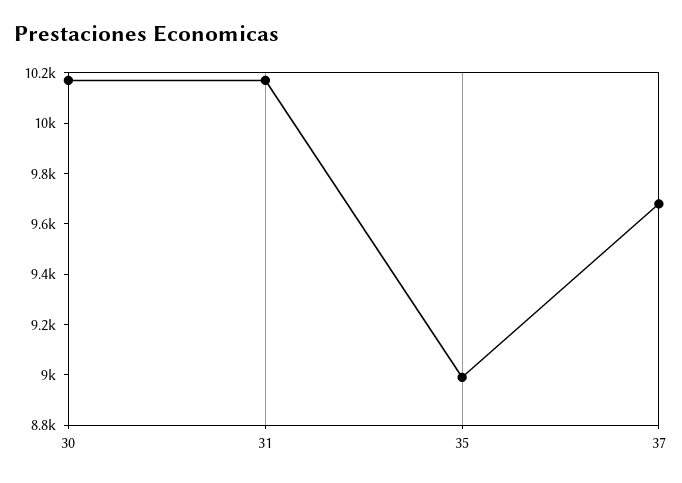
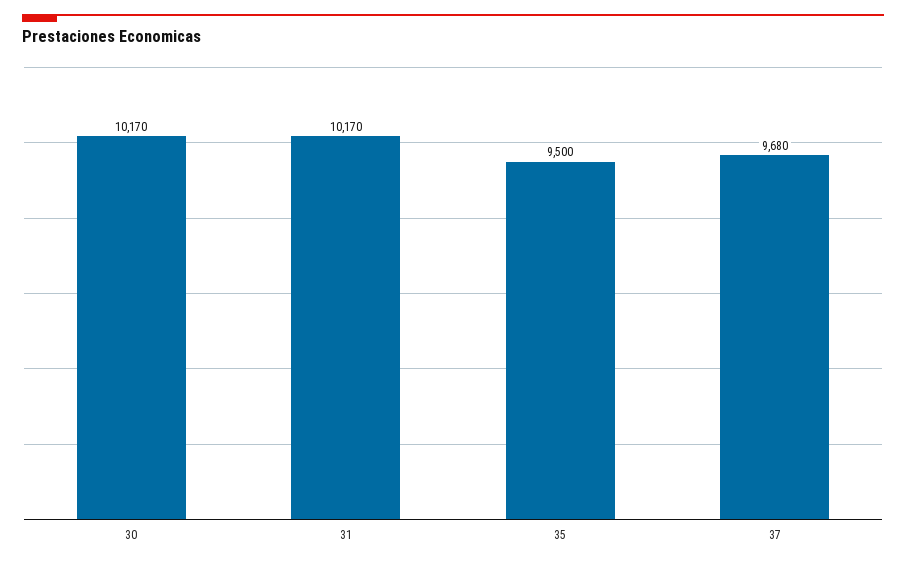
  {
    "30": 10170,
    "31": 10170,
-   "35": 9000,
+   "35": 9500,
    "37": 9680
  }

